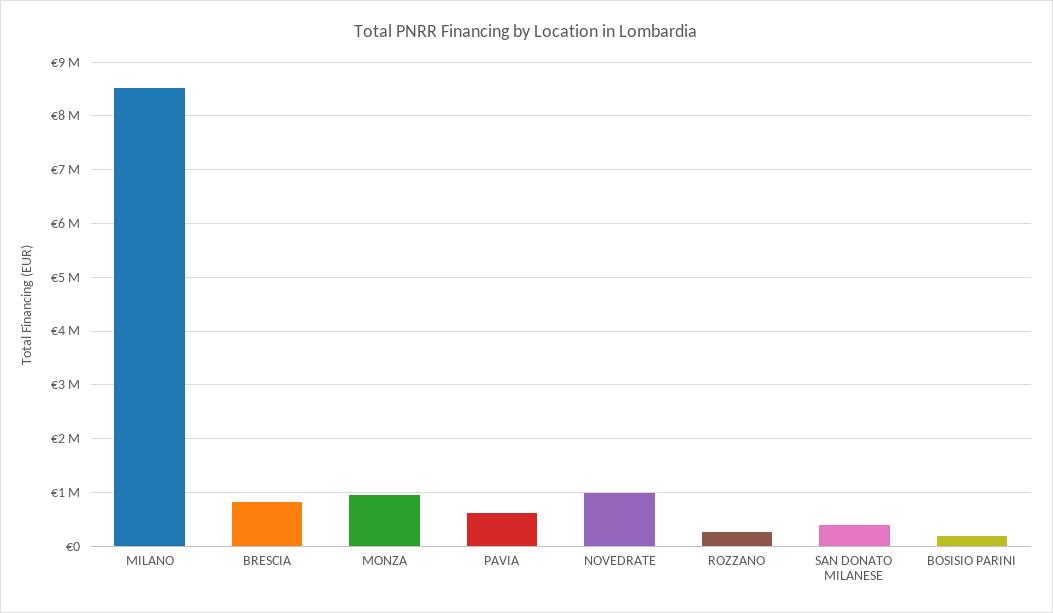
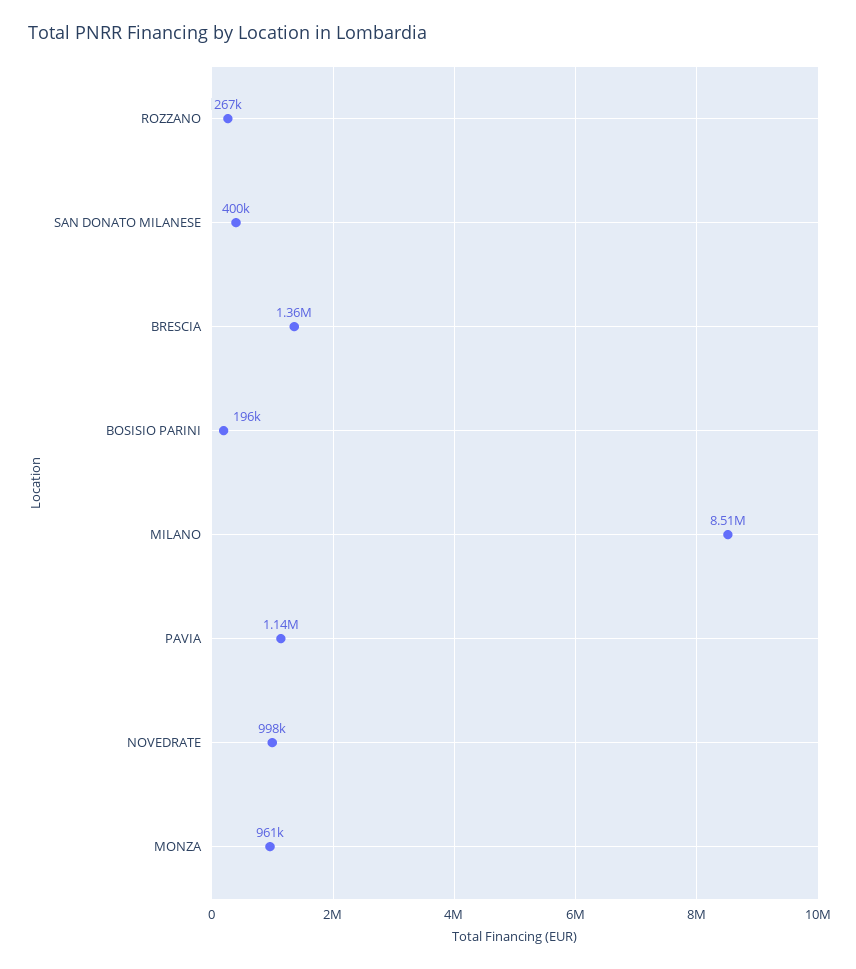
  {
    "MILANO": 8510000,
-   "BRESCIA": 800000,
+   "BRESCIA": 1360000,
    "MONZA": 961000,
-   "PAVIA": 600000,
+   "PAVIA": 1140000,
    "NOVEDRATE": 998000,
    "ROZZANO": 267000,
    "SAN DONATO MILANESE": 400000,
    "BOSISIO PARINI": 196000
  }

